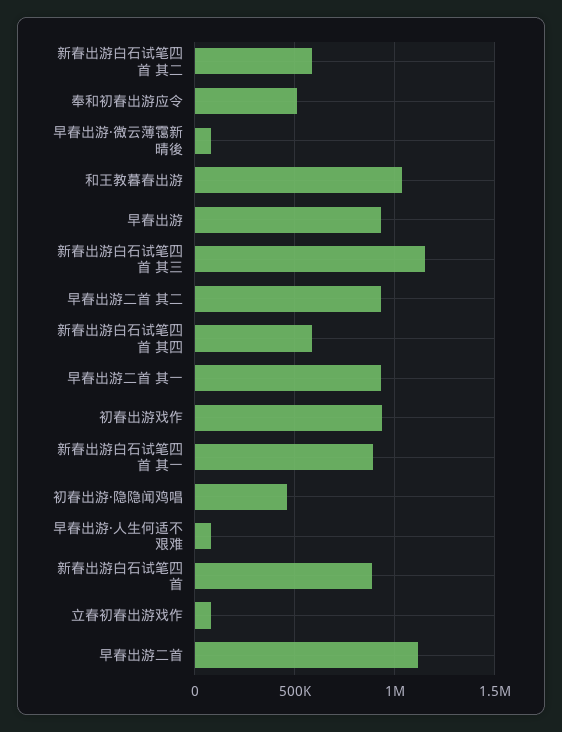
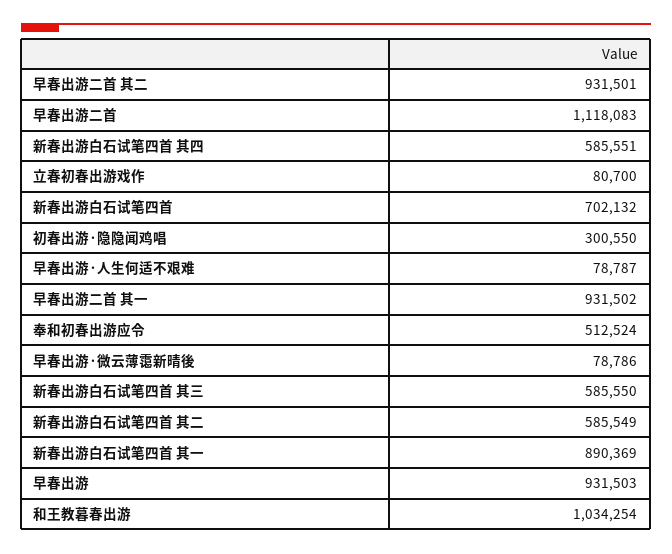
  {
    "新春出游白石试笔四首 其二": 585549,
    "奉和初春出游应令": 512524,
    "早春出游·微云薄霭新晴後": 78786,
    "和王教暮春出游": 1034254,
    "早春出游": 931503,
-   "新春出游白石试笔四首 其三": 1150000,
+   "新春出游白石试笔四首 其三": 585550,
    "早春出游二首 其二": 931501,
    "新春出游白石试笔四首 其四": 585551,
    "早春出游二首 其一": 931502,
-   "初春出游戏作": 950000,
    "新春出游白石试笔四首 其一": 890369,
-   "初春出游·隐隐闻鸡唱": 450000,
+   "初春出游·隐隐闻鸡唱": 300550,
    "早春出游·人生何适不艰难": 78787,
-   "新春出游白石试笔四首": 900000,
+   "新春出游白石试笔四首": 702132,
    "立春初春出游戏作": 80700,
    "早春出游二首": 1118083
  }

